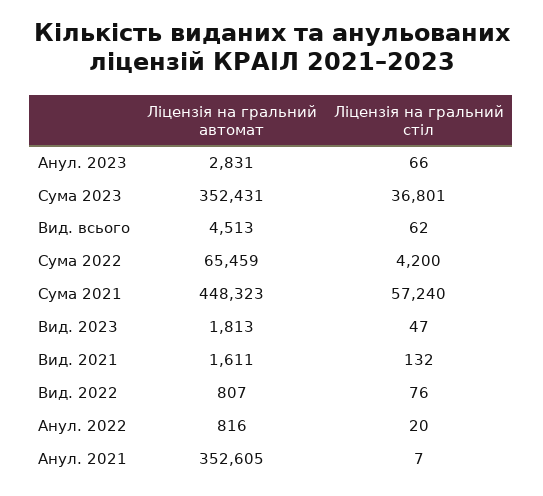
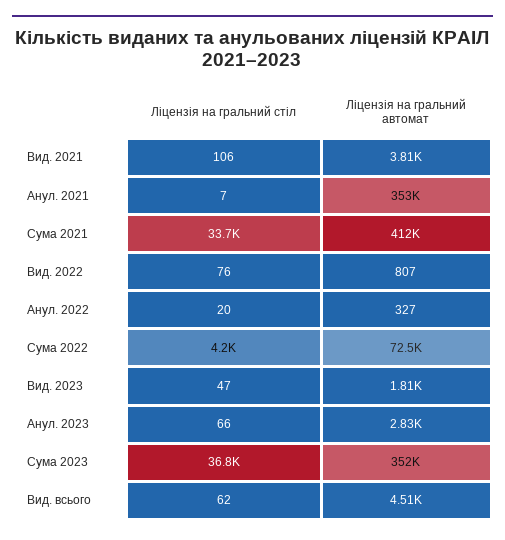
  {
    "Ліцензія на гральний автомат": {
      "Анул. 2023": 2831,
      "Сума 2023": 352431,
      "Вид. всього": 4513,
-     "Сума 2022": 65459,
+     "Сума 2022": 72500,
-     "Сума 2021": 448323,
+     "Сума 2021": 412000,
      "Вид. 2023": 1813,
-     "Вид. 2021": 1611,
+     "Вид. 2021": 3810,
      "Вид. 2022": 807,
-     "Анул. 2022": 816,
+     "Анул. 2022": 327,
      "Анул. 2021": 352605
    },
    "Ліцензія на гральний стіл": {
      "Анул. 2023": 66,
      "Сума 2023": 36801,
      "Вид. всього": 62,
      "Сума 2022": 4200,
-     "Сума 2021": 57240,
+     "Сума 2021": 33700,
      "Вид. 2023": 47,
-     "Вид. 2021": 132,
+     "Вид. 2021": 106,
      "Вид. 2022": 76,
      "Анул. 2022": 20,
      "Анул. 2021": 7
    }
  }

